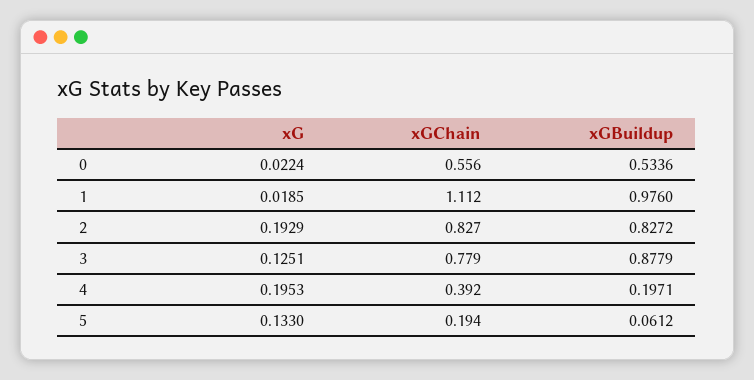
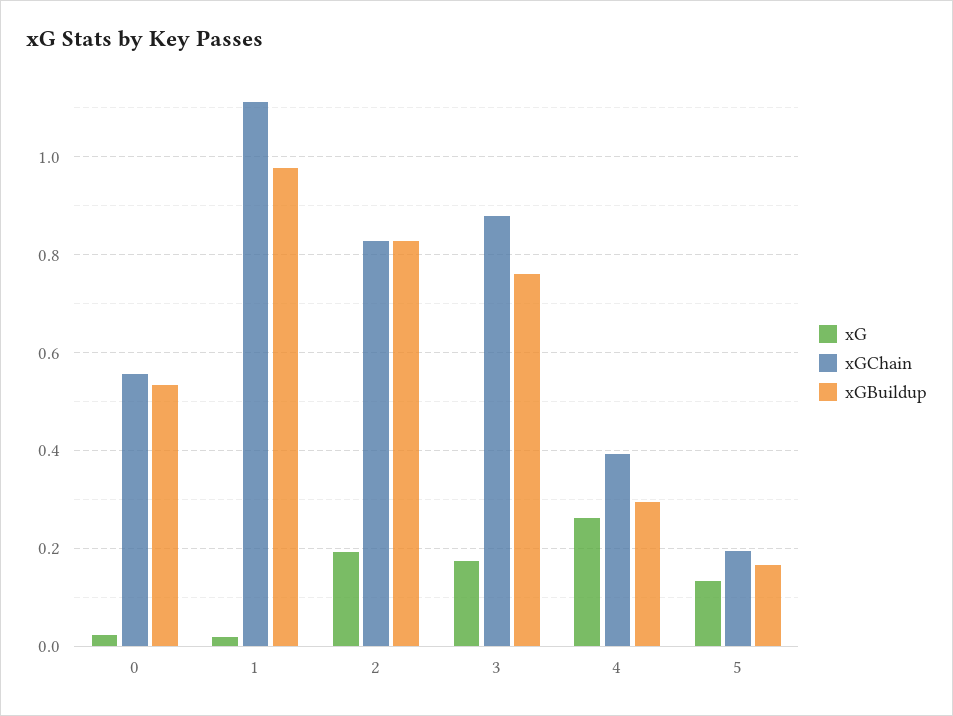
  {
    "xG": {
      "0": 0.0224,
      "1": 0.0185,
      "2": 0.1929,
-     "3": 0.1251,
+     "3": 0.18,
-     "4": 0.1953,
+     "4": 0.26,
      "5": 0.133
    },
    "xGChain": {
      "0": 0.556,
      "1": 1.112,
      "2": 0.827,
-     "3": 0.779,
+     "3": 0.88,
      "4": 0.392,
      "5": 0.194
    },
    "xGBuildup": {
      "0": 0.5336,
      "1": 0.976,
      "2": 0.8272,
-     "3": 0.8779,
+     "3": 0.76,
-     "4": 0.1971,
+     "4": 0.3,
-     "5": 0.0612
+     "5": 0.16
    }
  }

